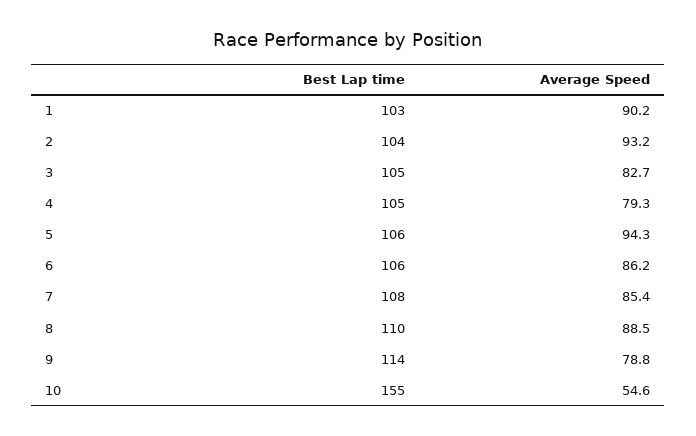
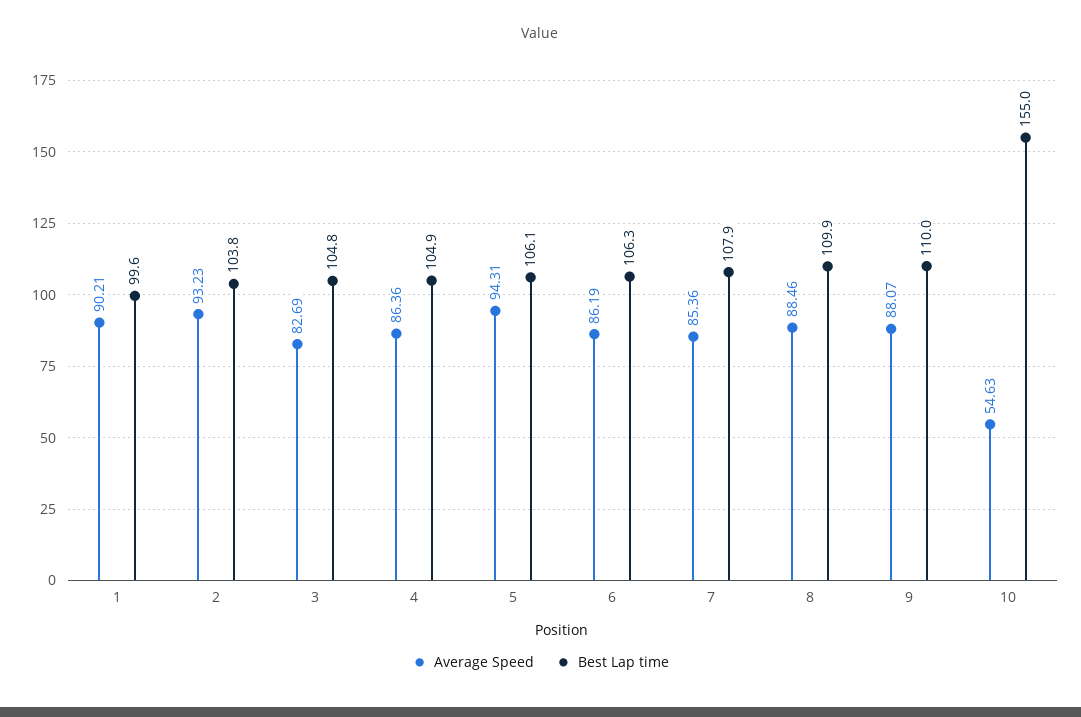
  {
    "Best Lap time": {
-     "1": 103,
+     "1": 99.6,
      "2": 103.8,
      "3": 104.8,
      "4": 104.9,
      "5": 106.1,
      "6": 106.3,
      "7": 107.9,
      "8": 109.9,
-     "9": 114,
+     "9": 110,
      "10": 155
    },
    "Average Speed": {
      "1": 90.21,
      "2": 93.23,
      "3": 82.69,
-     "4": 79.3,
+     "4": 86.36,
      "5": 94.31,
      "6": 86.19,
      "7": 85.36,
      "8": 88.46,
-     "9": 78.8,
+     "9": 88.07,
      "10": 54.63
    }
  }

